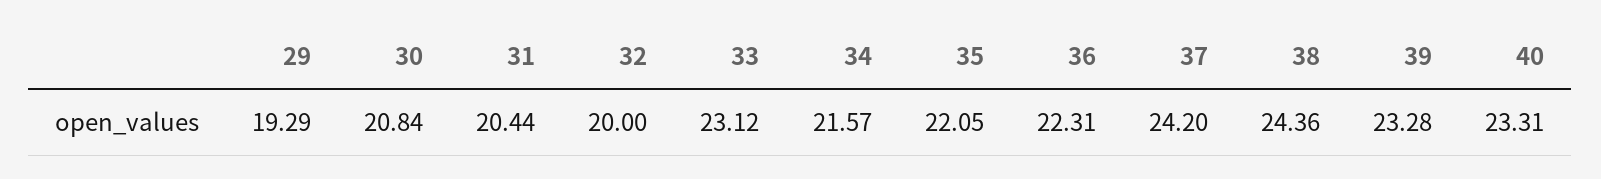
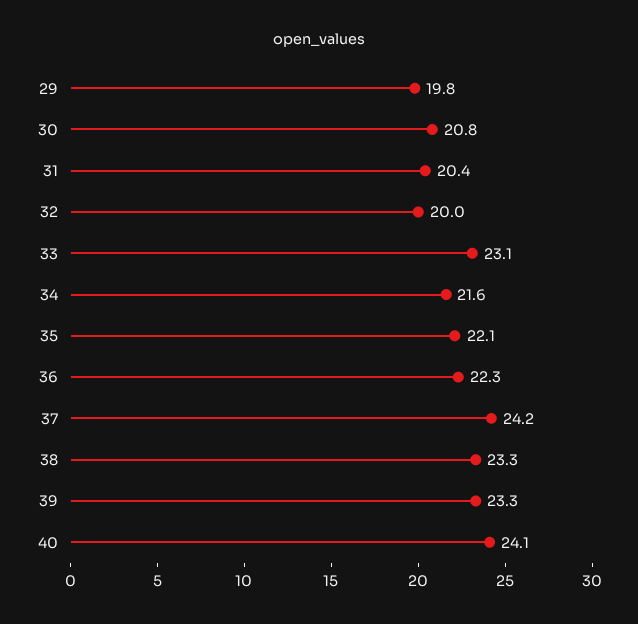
  {
-   "29": 19.29,
+   "29": 19.8,
    "30": 20.84,
    "31": 20.44,
    "32": 20,
    "33": 23.12,
    "34": 21.57,
    "35": 22.05,
    "36": 22.31,
    "37": 24.2,
-   "38": 24.36,
+   "38": 23.3,
    "39": 23.28,
-   "40": 23.31
+   "40": 24.1
  }

